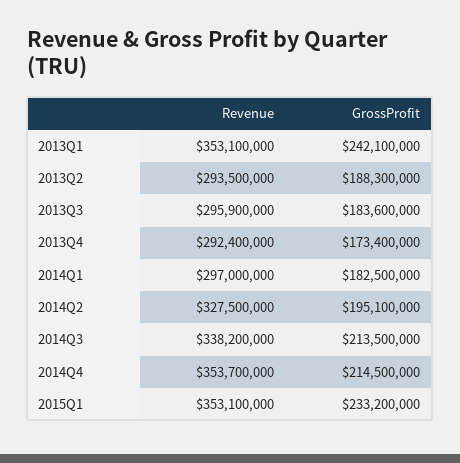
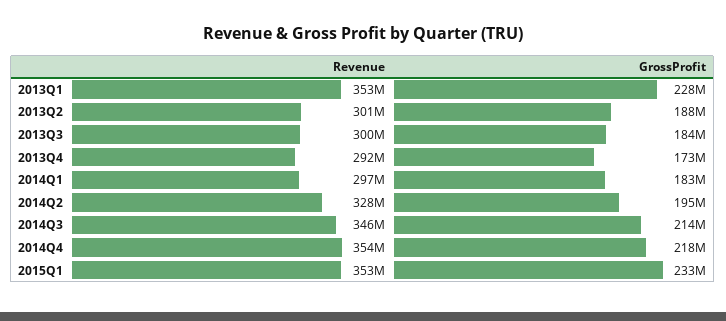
  {
    "Revenue": {
      "2013Q1": 353100000,
-     "2013Q2": 293500000,
+     "2013Q2": 301000000,
-     "2013Q3": 295900000,
+     "2013Q3": 300000000,
      "2013Q4": 292400000,
      "2014Q1": 297000000,
      "2014Q2": 327500000,
-     "2014Q3": 338200000,
+     "2014Q3": 346000000,
      "2014Q4": 353700000,
      "2015Q1": 353100000
    },
    "GrossProfit": {
-     "2013Q1": 242100000,
+     "2013Q1": 228000000,
      "2013Q2": 188300000,
      "2013Q3": 183600000,
      "2013Q4": 173400000,
      "2014Q1": 182500000,
      "2014Q2": 195100000,
      "2014Q3": 213500000,
-     "2014Q4": 214500000,
+     "2014Q4": 218000000,
      "2015Q1": 233200000
    }
  }

